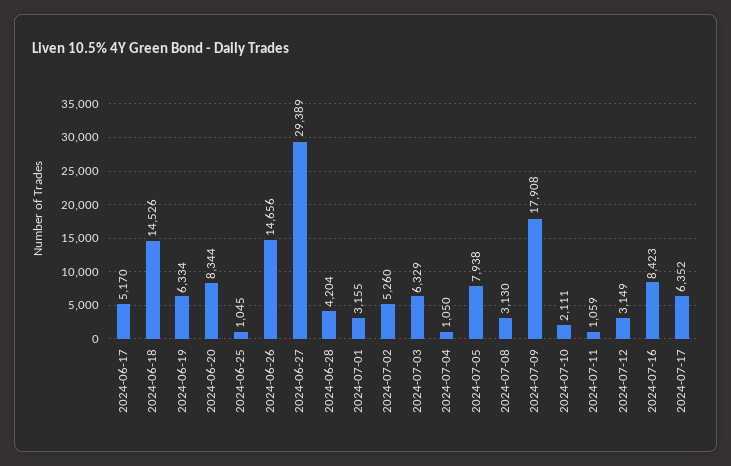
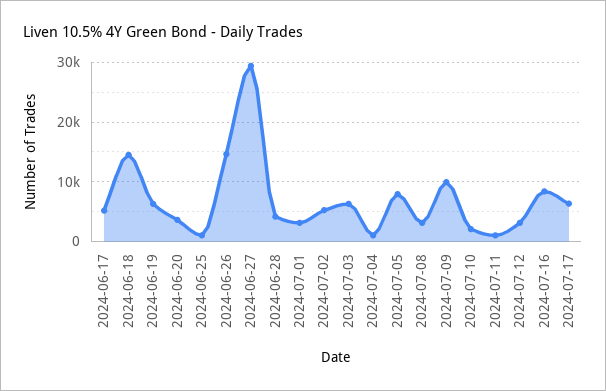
  {
    "2024-06-17": 5170,
    "2024-06-18": 14526,
    "2024-06-19": 6334,
-   "2024-06-20": 8344,
+   "2024-06-20": 4000,
    "2024-06-25": 1045,
    "2024-06-26": 14656,
    "2024-06-27": 29389,
    "2024-06-28": 4204,
    "2024-07-01": 3155,
    "2024-07-02": 5260,
    "2024-07-03": 6329,
    "2024-07-04": 1050,
    "2024-07-05": 7938,
    "2024-07-08": 3130,
-   "2024-07-09": 17908,
+   "2024-07-09": 10000,
    "2024-07-10": 2111,
    "2024-07-11": 1059,
    "2024-07-12": 3149,
    "2024-07-16": 8423,
    "2024-07-17": 6352
  }

